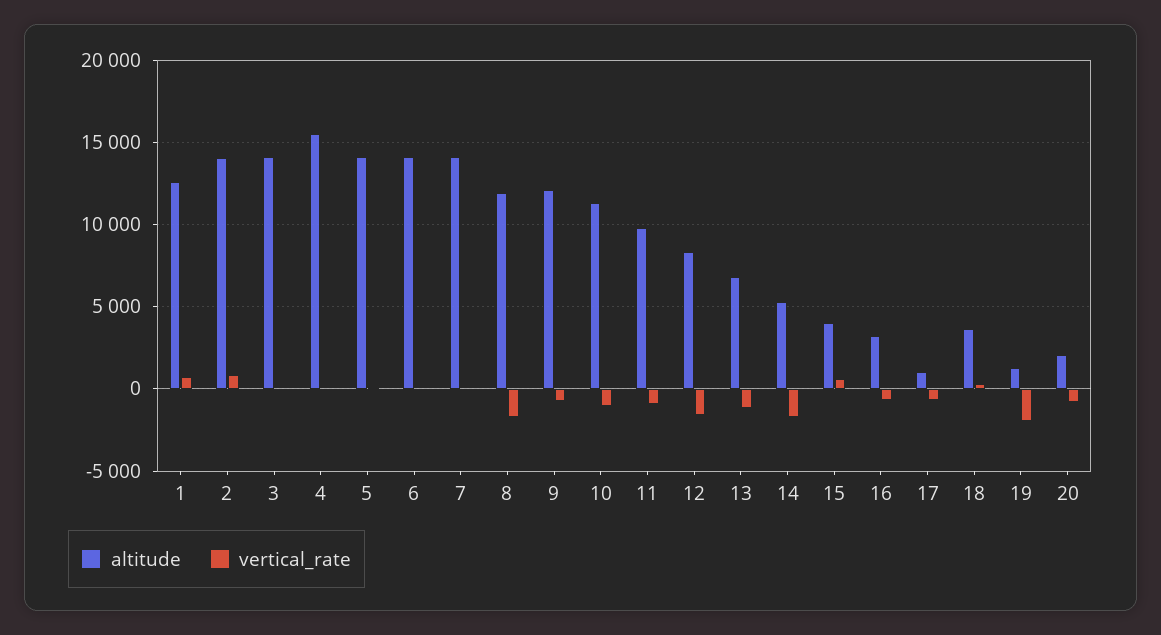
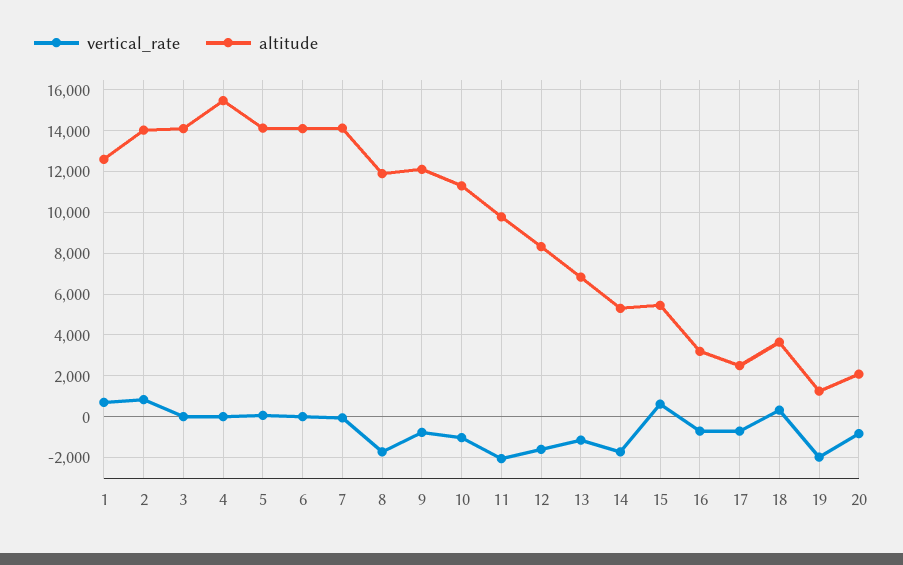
  {
    "altitude": {
      "1": 12500,
      "2": 14000,
      "3": 14000,
      "4": 15500,
      "5": 14000,
      "6": 14000,
      "7": 14000,
      "8": 12000,
      "9": 12000,
      "10": 11500,
      "11": 10000,
      "12": 8500,
      "13": 7000,
      "14": 5500,
-     "15": 4000,
+     "15": 5500,
      "16": 3000,
-     "17": 1000,
+     "17": 2500,
      "18": 3500,
      "19": 1500,
      "20": 2000
    },
    "vertical_rate": {
      "1": 500,
      "2": 1000,
      "3": 0,
      "4": 0,
      "5": 0,
      "6": 0,
      "7": 0,
      "8": -1500,
      "9": -1000,
      "10": -1000,
-     "11": -1000,
+     "11": -2000,
      "12": -1500,
      "13": -1000,
      "14": -1500,
      "15": 500,
      "16": -500,
      "17": -500,
      "18": 500,
      "19": -2000,
      "20": -1000
    }
  }

